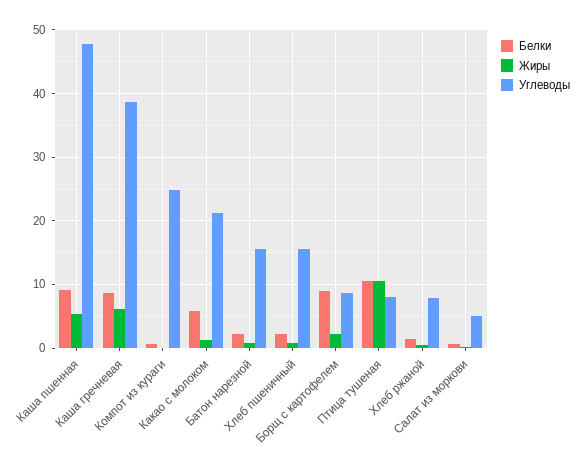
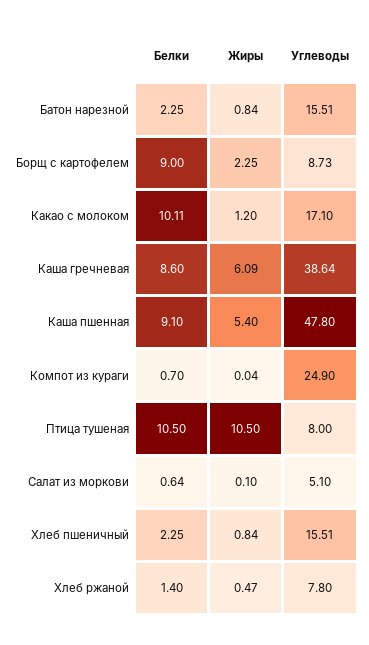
  {
    "Белки": {
      "Каша пшенная": 9.1,
      "Каша гречневая": 8.6,
      "Компот из кураги": 0.7,
-     "Какао с молоком": 6,
+     "Какао с молоком": 10.11,
      "Батон нарезной": 2.25,
      "Хлеб пшеничный": 2.25,
      "Борщ с картофелем": 9,
      "Птица тушеная": 10.5,
      "Хлеб ржаной": 1.4,
      "Салат из моркови": 0.64
    },
    "Жиры": {
      "Каша пшенная": 5.4,
      "Каша гречневая": 6.09,
      "Компот из кураги": 0.04,
      "Какао с молоком": 1.2,
      "Батон нарезной": 0.84,
      "Хлеб пшеничный": 0.84,
      "Борщ с картофелем": 2.25,
      "Птица тушеная": 10.5,
      "Хлеб ржаной": 0.47,
      "Салат из моркови": 0.1
    },
    "Углеводы": {
      "Каша пшенная": 47.8,
      "Каша гречневая": 38.64,
      "Компот из кураги": 24.9,
-     "Какао с молоком": 21,
+     "Какао с молоком": 17.1,
      "Батон нарезной": 15.51,
      "Хлеб пшеничный": 15.51,
      "Борщ с картофелем": 8.73,
      "Птица тушеная": 8,
      "Хлеб ржаной": 7.8,
      "Салат из моркови": 5.1
    }
  }

